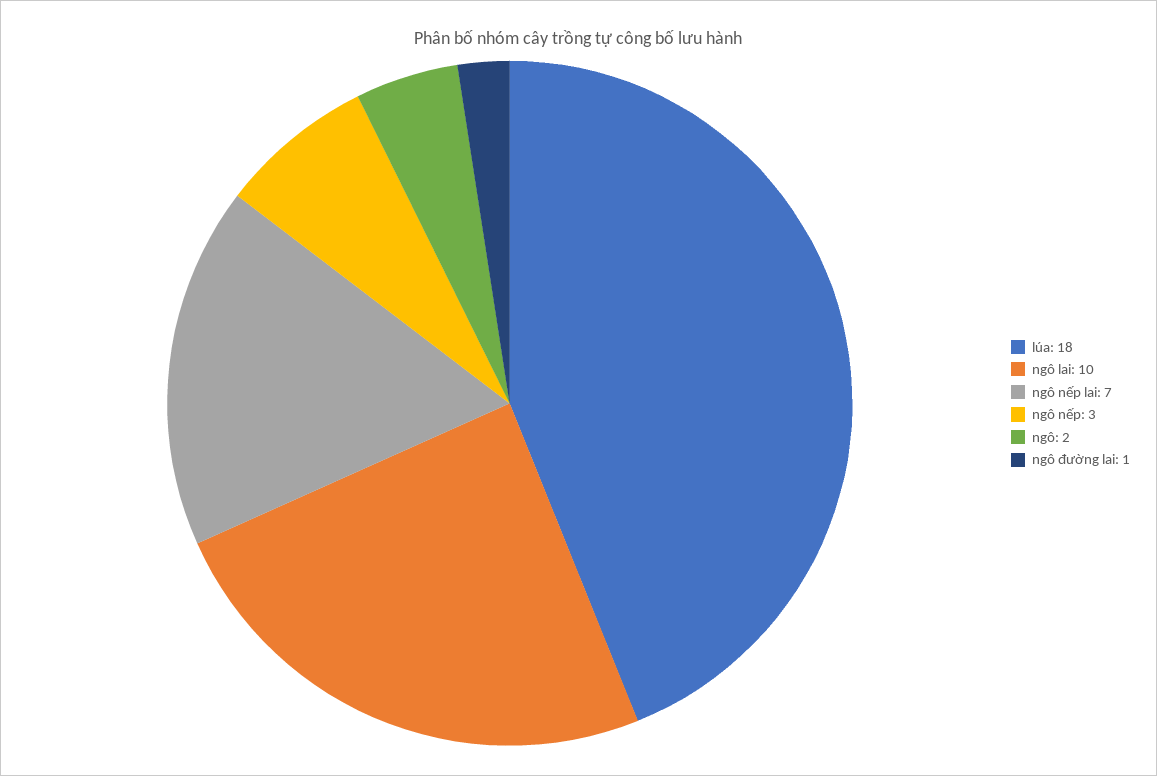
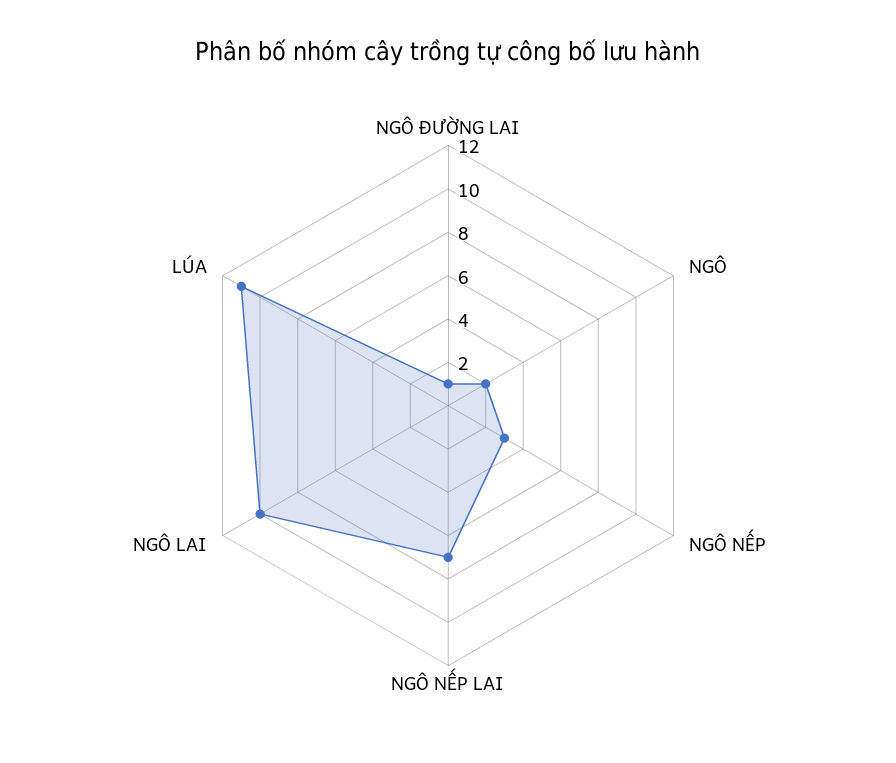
  {
-   "lúa": 18,
+   "lúa": 11,
    "ngô lai": 10,
    "ngô nếp lai": 7,
    "ngô nếp": 3,
    "ngô": 2,
    "ngô đường lai": 1
  }

